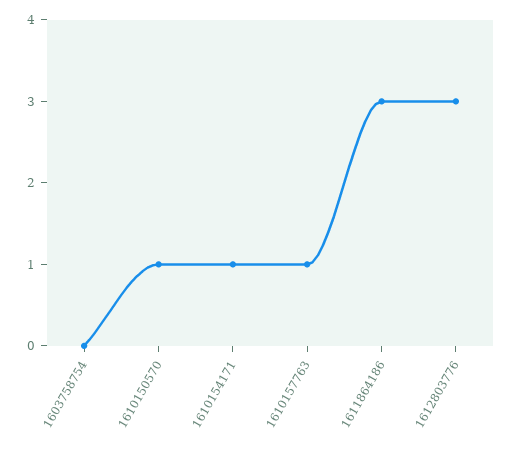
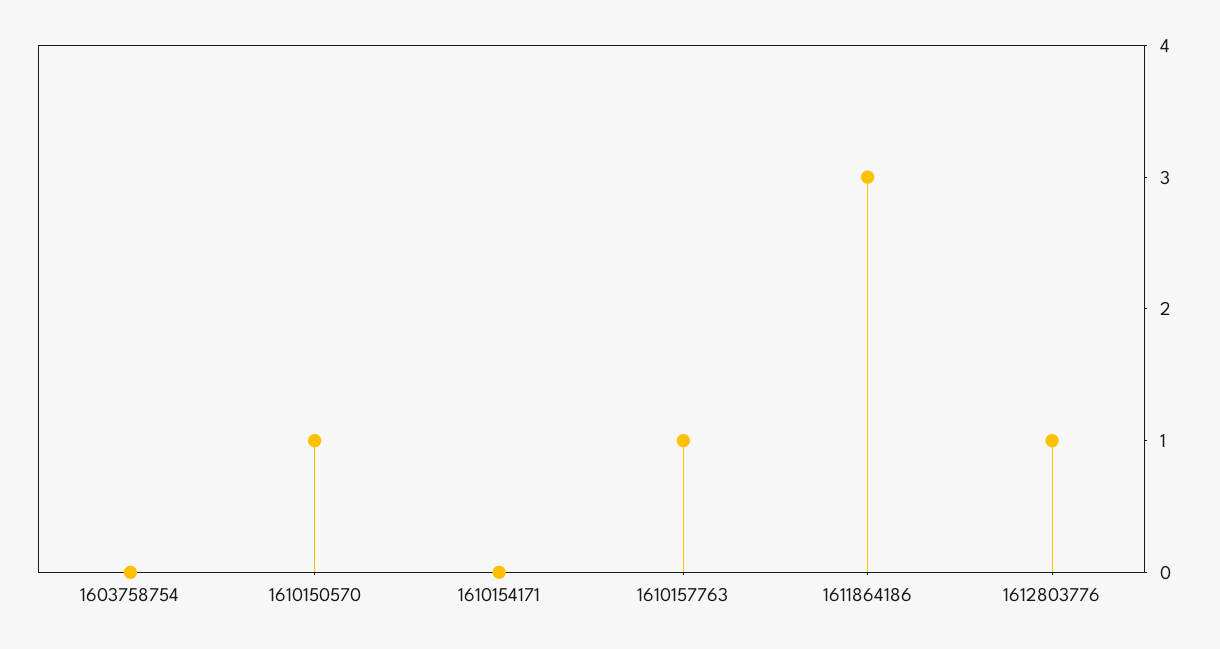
  {
    "1603758754": 0,
    "1610150570": 1,
-   "1610154171": 1,
+   "1610154171": 0,
    "1610157763": 1,
    "1611864186": 3,
-   "1612803776": 3
+   "1612803776": 1
  }

